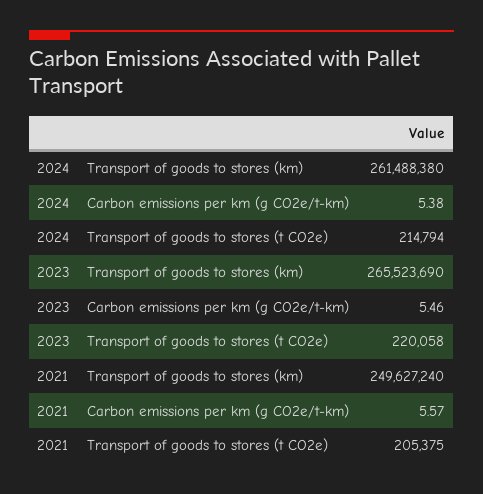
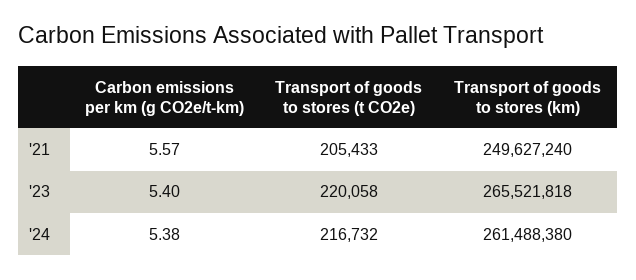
  {
    "2024": {
      "Transport of goods to stores (km)": 261488380,
      "Carbon emissions per km (g CO2e/t-km)": 5.38,
-     "Transport of goods to stores (t CO2e)": 214794
+     "Transport of goods to stores (t CO2e)": 216732
    },
    "2023": {
-     "Transport of goods to stores (km)": 265523690,
+     "Transport of goods to stores (km)": 265521818,
-     "Carbon emissions per km (g CO2e/t-km)": 5.46,
+     "Carbon emissions per km (g CO2e/t-km)": 5.4,
      "Transport of goods to stores (t CO2e)": 220058
    },
    "2021": {
      "Transport of goods to stores (km)": 249627240,
      "Carbon emissions per km (g CO2e/t-km)": 5.57,
-     "Transport of goods to stores (t CO2e)": 205375
+     "Transport of goods to stores (t CO2e)": 205433
    }
  }

